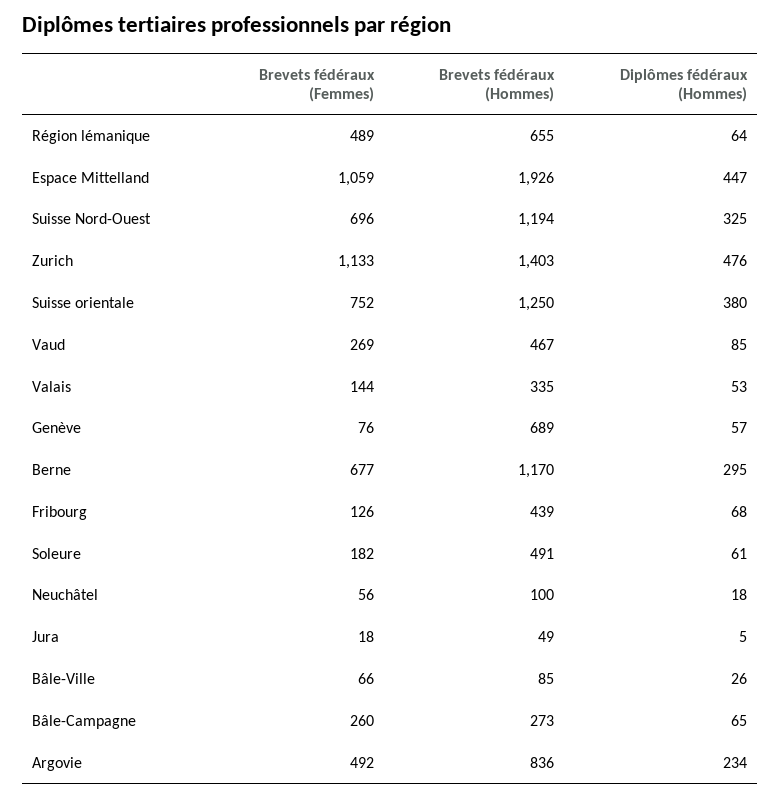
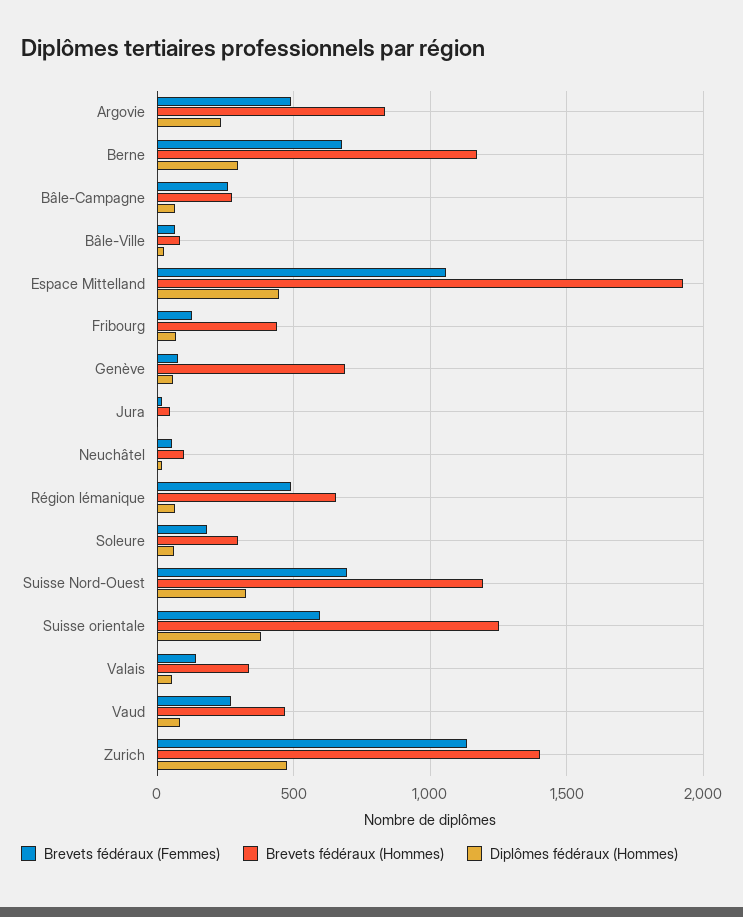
  {
    "Brevets fédéraux (Femmes)": {
      "Région lémanique": 489,
      "Espace Mittelland": 1059,
      "Suisse Nord-Ouest": 696,
      "Zurich": 1133,
-     "Suisse orientale": 752,
+     "Suisse orientale": 600,
      "Vaud": 269,
      "Valais": 144,
      "Genève": 76,
      "Berne": 677,
      "Fribourg": 126,
      "Soleure": 182,
      "Neuchâtel": 56,
      "Jura": 18,
      "Bâle-Ville": 66,
      "Bâle-Campagne": 260,
      "Argovie": 492
    },
    "Brevets fédéraux (Hommes)": {
      "Région lémanique": 655,
      "Espace Mittelland": 1926,
      "Suisse Nord-Ouest": 1194,
      "Zurich": 1403,
      "Suisse orientale": 1250,
      "Vaud": 467,
      "Valais": 335,
      "Genève": 689,
      "Berne": 1170,
      "Fribourg": 439,
-     "Soleure": 491,
+     "Soleure": 300,
      "Neuchâtel": 100,
      "Jura": 49,
      "Bâle-Ville": 85,
      "Bâle-Campagne": 273,
      "Argovie": 836
    },
    "Diplômes fédéraux (Hommes)": {
      "Région lémanique": 64,
      "Espace Mittelland": 447,
      "Suisse Nord-Ouest": 325,
      "Zurich": 476,
      "Suisse orientale": 380,
      "Vaud": 85,
      "Valais": 53,
      "Genève": 57,
      "Berne": 295,
      "Fribourg": 68,
      "Soleure": 61,
      "Neuchâtel": 18,
      "Jura": 5,
      "Bâle-Ville": 26,
      "Bâle-Campagne": 65,
      "Argovie": 234
    }
  }

